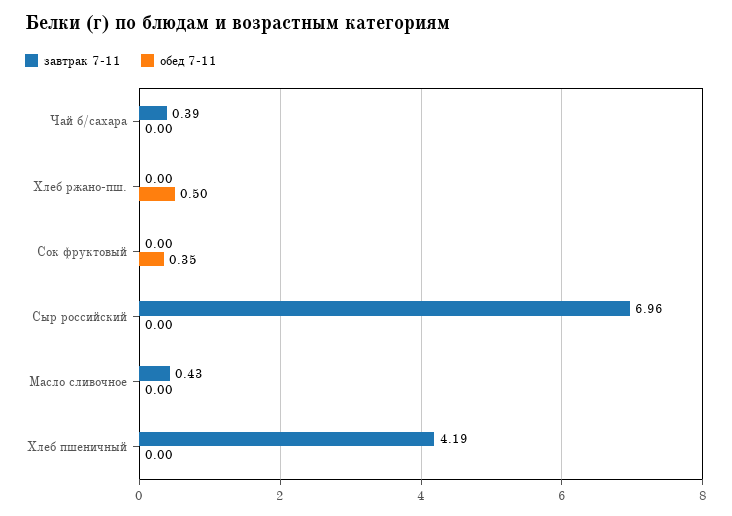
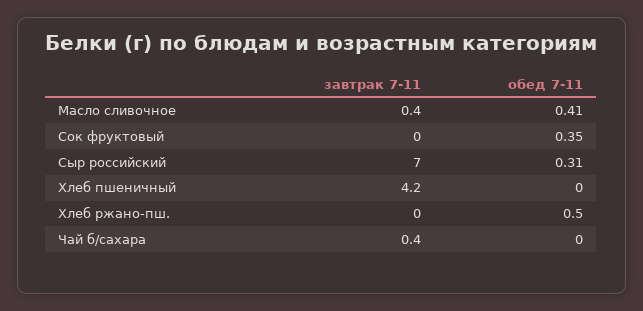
  {
    "завтрак 7-11": {
      "Чай б/сахара": 0.39,
      "Хлеб ржано-пш.": 0,
      "Сок фруктовый": 0,
      "Сыр российский": 6.96,
      "Масло сливочное": 0.43,
      "Хлеб пшеничный": 4.19
    },
    "обед 7-11": {
      "Чай б/сахара": 0,
      "Хлеб ржано-пш.": 0.5,
      "Сок фруктовый": 0.35,
-     "Сыр российский": 0,
+     "Сыр российский": 0.31,
-     "Масло сливочное": 0,
+     "Масло сливочное": 0.41,
      "Хлеб пшеничный": 0
    }
  }

